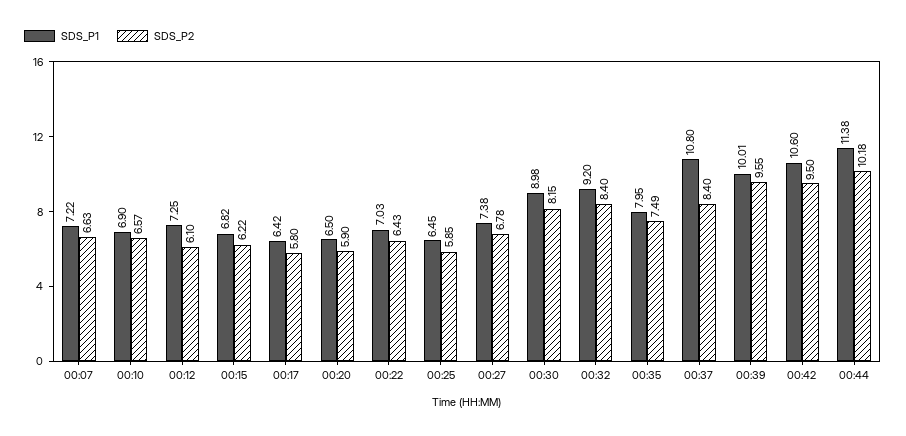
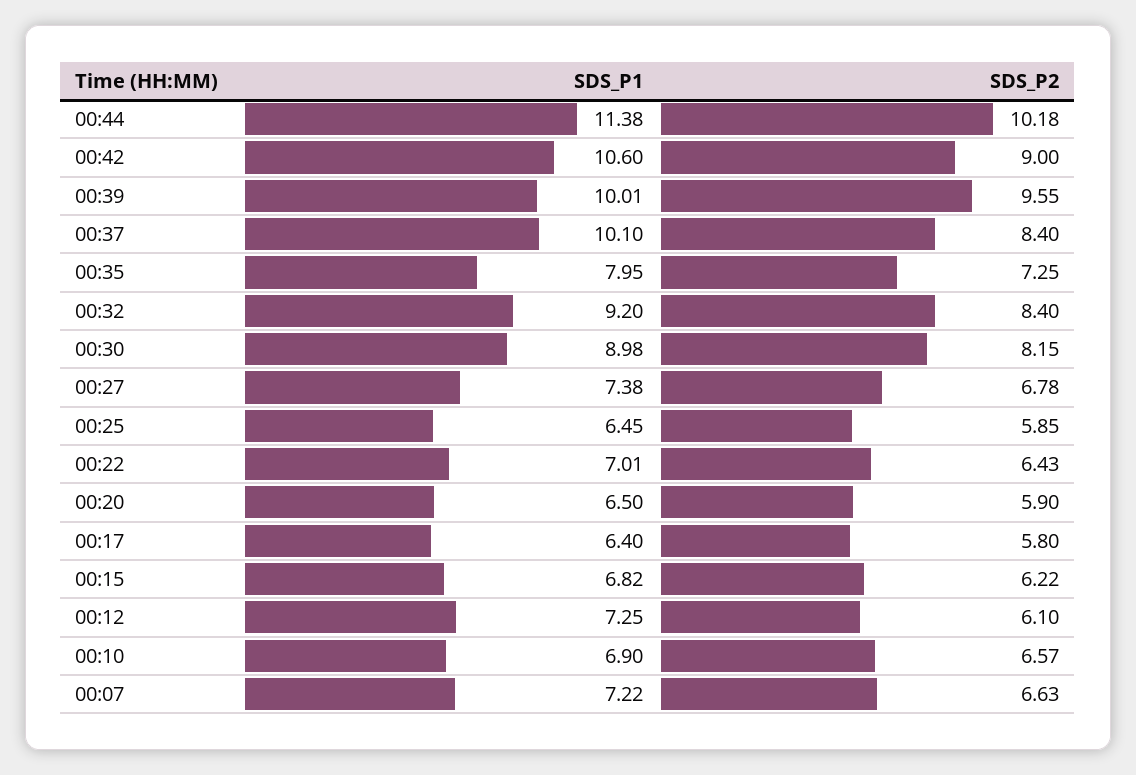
  {
    "SDS_P1": {
      "00:07": 7.22,
      "00:10": 6.9,
      "00:12": 7.25,
      "00:15": 6.82,
-     "00:17": 6.42,
+     "00:17": 6.4,
      "00:20": 6.5,
-     "00:22": 7.03,
+     "00:22": 7.01,
      "00:25": 6.45,
      "00:27": 7.38,
      "00:30": 8.98,
      "00:32": 9.2,
      "00:35": 7.95,
-     "00:37": 10.8,
+     "00:37": 10.1,
      "00:39": 10.01,
      "00:42": 10.6,
      "00:44": 11.38
    },
    "SDS_P2": {
      "00:07": 6.63,
      "00:10": 6.57,
      "00:12": 6.1,
      "00:15": 6.22,
      "00:17": 5.8,
      "00:20": 5.9,
      "00:22": 6.43,
      "00:25": 5.85,
      "00:27": 6.78,
      "00:30": 8.15,
      "00:32": 8.4,
-     "00:35": 7.49,
+     "00:35": 7.25,
      "00:37": 8.4,
      "00:39": 9.55,
-     "00:42": 9.5,
+     "00:42": 9,
      "00:44": 10.18
    }
  }

